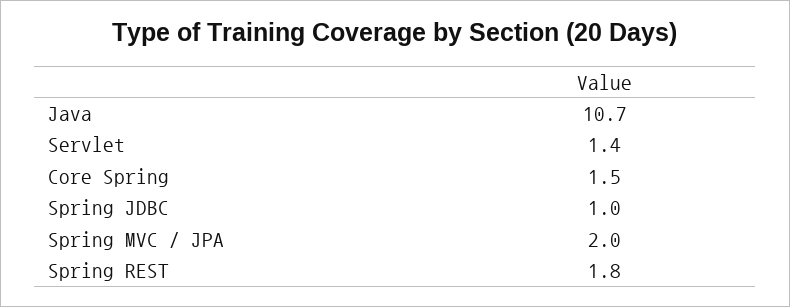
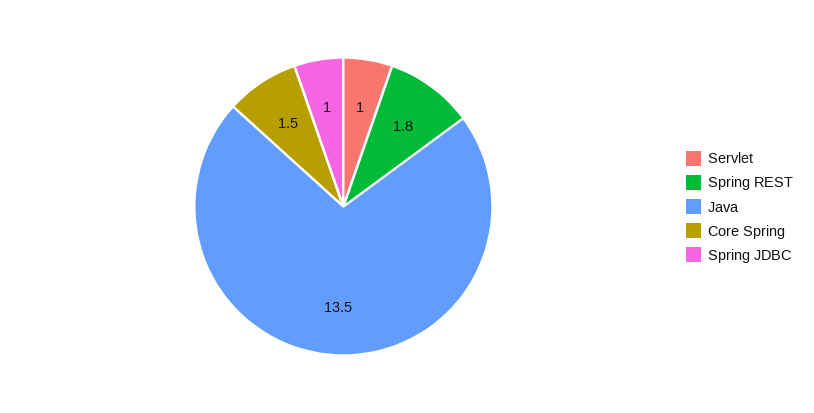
  {
-   "Java": 10.7,
+   "Java": 13.5,
-   "Servlet": 1.4,
+   "Servlet": 1,
    "Core Spring": 1.5,
    "Spring JDBC": 1,
-   "Spring MVC / JPA": 2,
    "Spring REST": 1.8
  }

